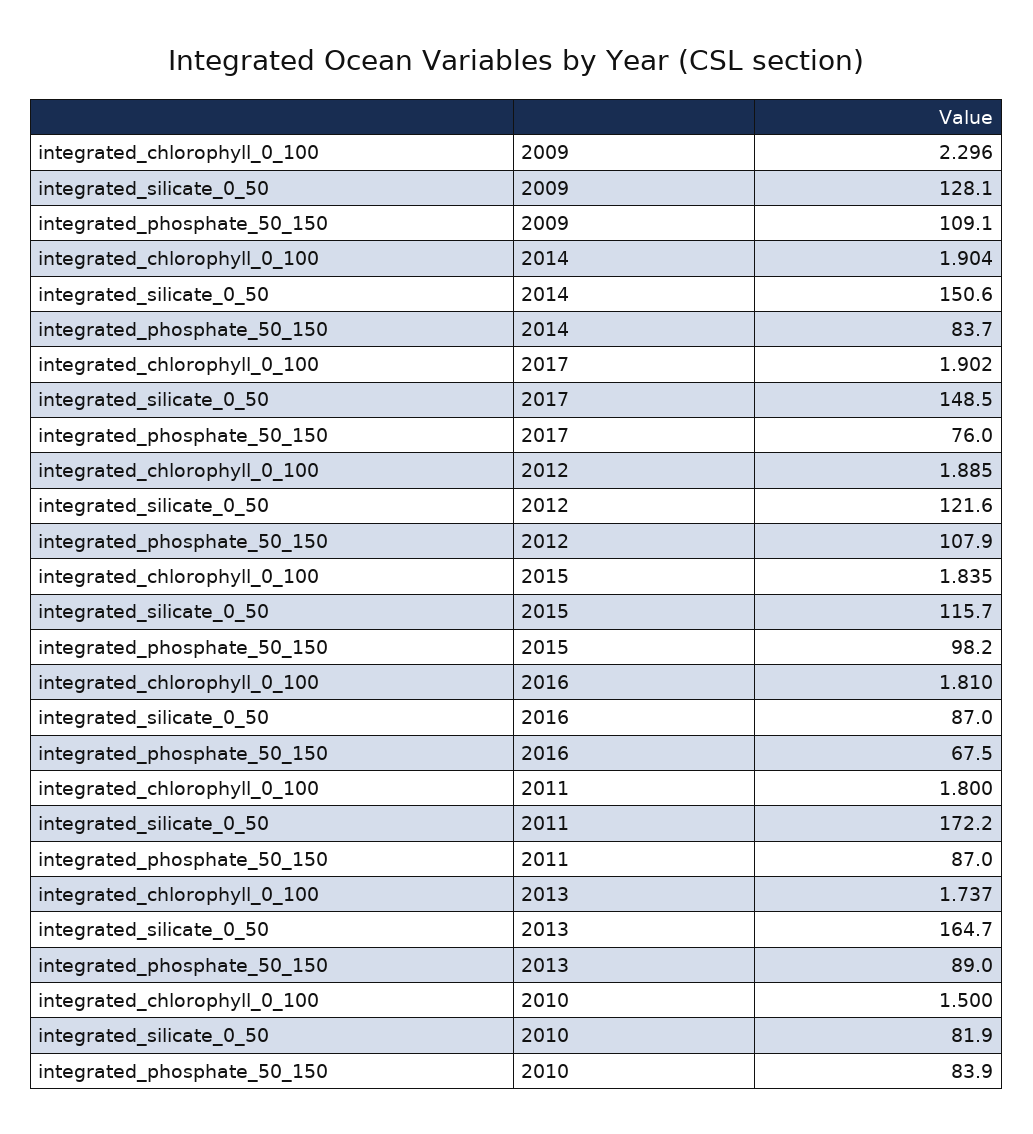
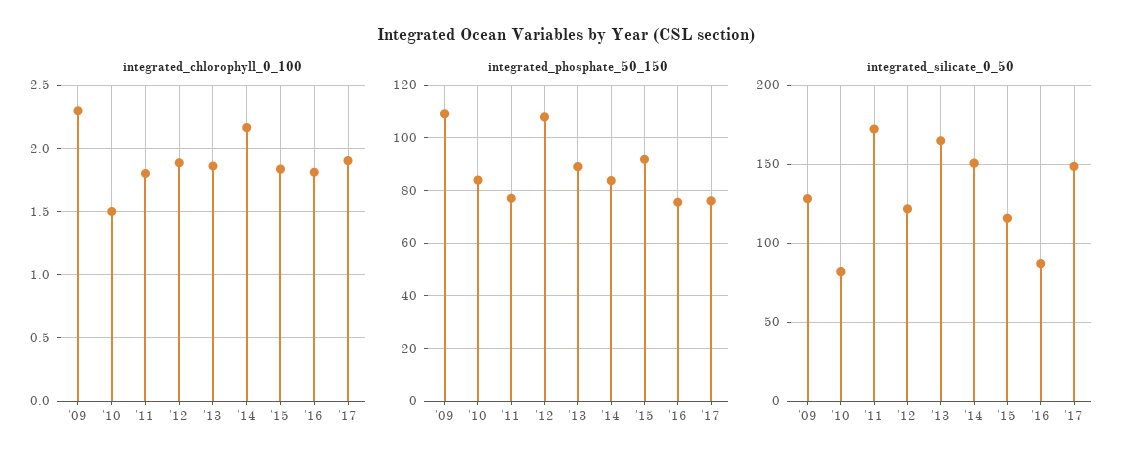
  {
    "integrated_chlorophyll_0_100": {
      "2009": 2.296,
-     "2014": 1.904,
+     "2014": 2.15,
      "2017": 1.902,
      "2012": 1.885,
      "2015": 1.835,
      "2016": 1.81,
      "2011": 1.8,
-     "2013": 1.737,
+     "2013": 1.85,
      "2010": 1.5
    },
    "integrated_silicate_0_50": {
      "2009": 128.1,
      "2014": 150.6,
      "2017": 148.5,
      "2012": 121.6,
      "2015": 115.7,
      "2016": 87,
      "2011": 172.2,
      "2013": 164.7,
      "2010": 81.9
    },
    "integrated_phosphate_50_150": {
      "2009": 109.1,
      "2014": 83.7,
      "2017": 76,
      "2012": 107.9,
-     "2015": 98.2,
+     "2015": 92.5,
-     "2016": 67.5,
+     "2016": 75,
-     "2011": 87,
+     "2011": 77.5,
      "2013": 89,
      "2010": 83.9
    }
  }

